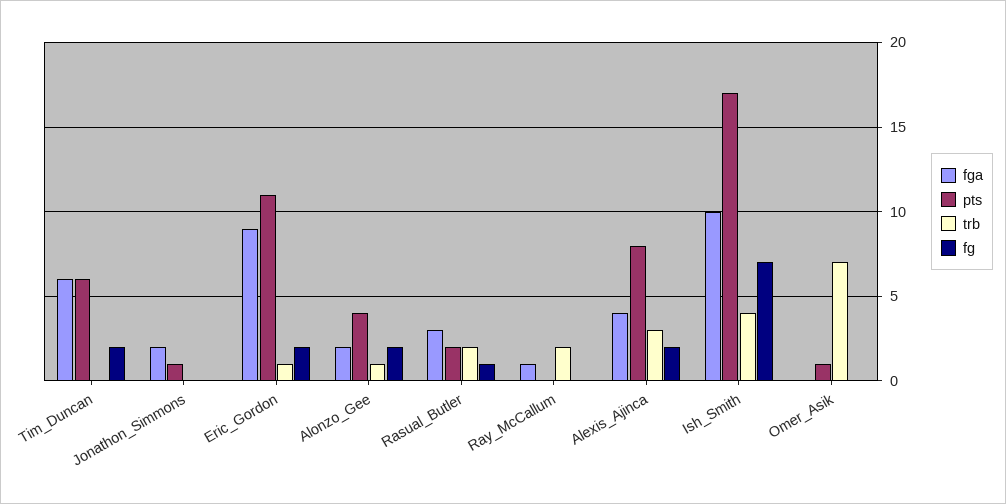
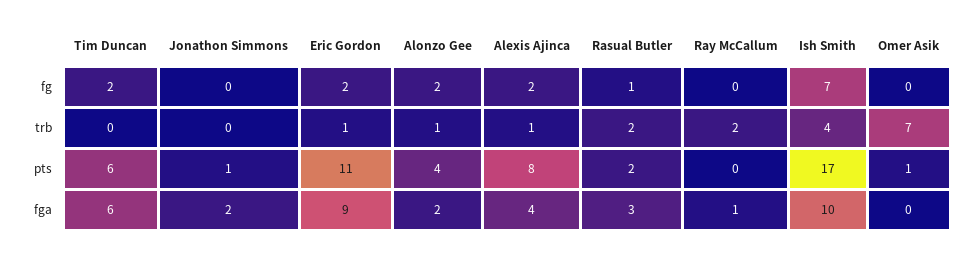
  {
    "fga": {
      "Tim_Duncan": 6,
      "Jonathon_Simmons": 2,
      "Eric_Gordon": 9,
      "Alonzo_Gee": 2,
      "Rasual_Butler": 3,
      "Ray_McCallum": 1,
      "Alexis_Ajinca": 4,
      "Ish_Smith": 10,
      "Omer_Asik": 0
    },
    "pts": {
      "Tim_Duncan": 6,
      "Jonathon_Simmons": 1,
      "Eric_Gordon": 11,
      "Alonzo_Gee": 4,
      "Rasual_Butler": 2,
      "Ray_McCallum": 0,
      "Alexis_Ajinca": 8,
      "Ish_Smith": 17,
      "Omer_Asik": 1
    },
    "trb": {
      "Tim_Duncan": 0,
      "Jonathon_Simmons": 0,
      "Eric_Gordon": 1,
      "Alonzo_Gee": 1,
      "Rasual_Butler": 2,
      "Ray_McCallum": 2,
-     "Alexis_Ajinca": 3,
+     "Alexis_Ajinca": 1,
      "Ish_Smith": 4,
      "Omer_Asik": 7
    },
    "fg": {
      "Tim_Duncan": 2,
      "Jonathon_Simmons": 0,
      "Eric_Gordon": 2,
      "Alonzo_Gee": 2,
      "Rasual_Butler": 1,
      "Ray_McCallum": 0,
      "Alexis_Ajinca": 2,
      "Ish_Smith": 7,
      "Omer_Asik": 0
    }
  }

